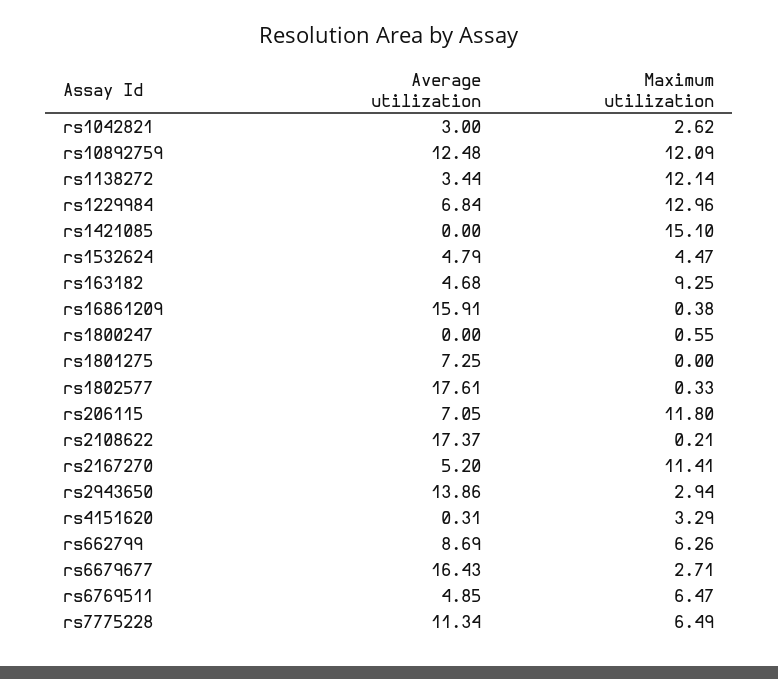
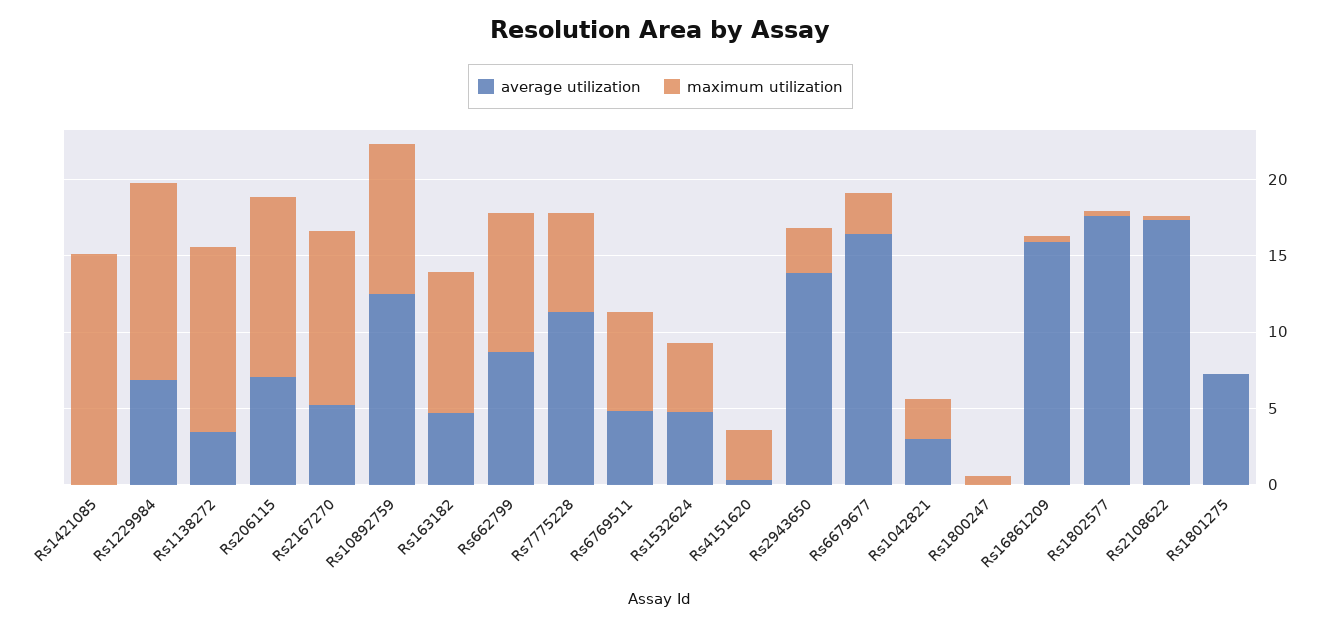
  {
    "Average utilization": {
      "rs1042821": 3,
      "rs10892759": 12.48,
      "rs1138272": 3.44,
      "rs1229984": 6.84,
      "rs1421085": 0,
      "rs1532624": 4.79,
      "rs163182": 4.68,
      "rs16861209": 15.91,
      "rs1800247": 0,
      "rs1801275": 7.25,
      "rs1802577": 17.61,
      "rs206115": 7.05,
      "rs2108622": 17.37,
      "rs2167270": 5.2,
      "rs2943650": 13.86,
      "rs4151620": 0.31,
      "rs662799": 8.69,
      "rs6679677": 16.43,
      "rs6769511": 4.85,
      "rs7775228": 11.34
    },
    "Maximum utilization": {
      "rs1042821": 2.62,
-     "rs10892759": 12.09,
+     "rs10892759": 10,
      "rs1138272": 12.14,
      "rs1229984": 12.96,
      "rs1421085": 15.1,
      "rs1532624": 4.47,
      "rs163182": 9.25,
      "rs16861209": 0.38,
      "rs1800247": 0.55,
      "rs1801275": 0,
      "rs1802577": 0.33,
      "rs206115": 11.8,
      "rs2108622": 0.21,
      "rs2167270": 11.41,
      "rs2943650": 2.94,
      "rs4151620": 3.29,
-     "rs662799": 6.26,
+     "rs662799": 9,
      "rs6679677": 2.71,
      "rs6769511": 6.47,
      "rs7775228": 6.49
    }
  }

